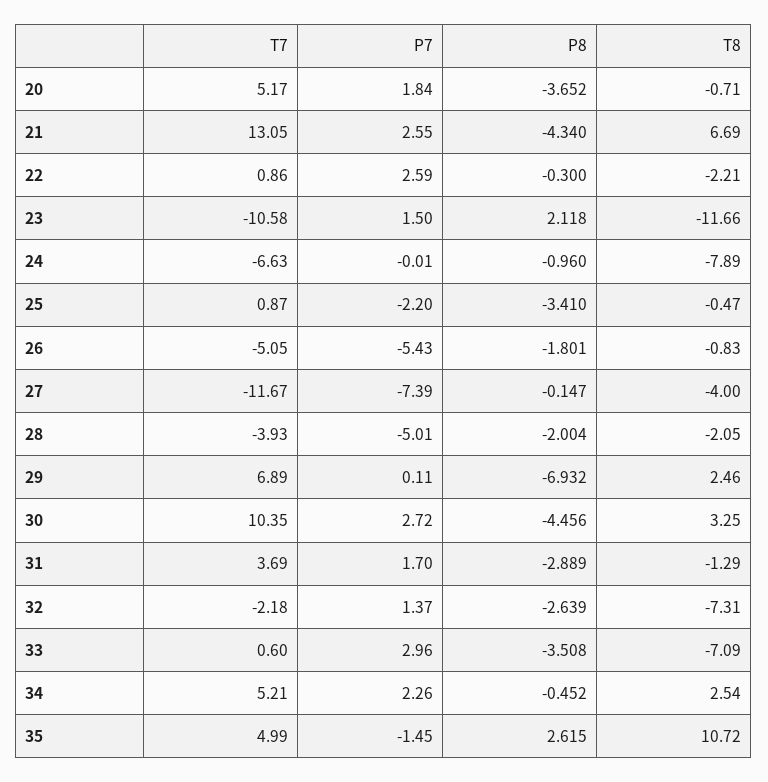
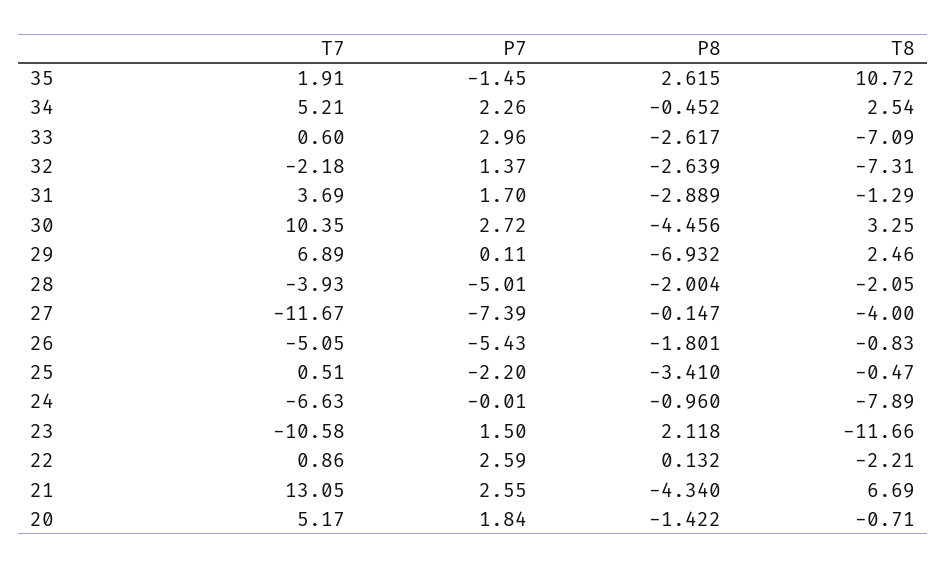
  {
    "T7": {
      "20": 5.17,
      "21": 13.05,
      "22": 0.86,
      "23": -10.58,
      "24": -6.63,
-     "25": 0.87,
+     "25": 0.51,
      "26": -5.05,
      "27": -11.67,
      "28": -3.93,
      "29": 6.89,
      "30": 10.35,
      "31": 3.69,
      "32": -2.18,
      "33": 0.6,
      "34": 5.21,
-     "35": 4.99
+     "35": 1.91
    },
    "P7": {
      "20": 1.84,
      "21": 2.55,
      "22": 2.59,
      "23": 1.5,
      "24": -0.01,
      "25": -2.2,
      "26": -5.43,
      "27": -7.39,
      "28": -5.01,
      "29": 0.11,
      "30": 2.72,
      "31": 1.7,
      "32": 1.37,
      "33": 2.96,
      "34": 2.26,
      "35": -1.45
    },
    "P8": {
-     "20": -3.652,
+     "20": -1.422,
      "21": -4.34,
-     "22": -0.3,
+     "22": 0.132,
      "23": 2.118,
      "24": -0.96,
      "25": -3.41,
      "26": -1.801,
      "27": -0.147,
      "28": -2.004,
      "29": -6.932,
      "30": -4.456,
      "31": -2.889,
      "32": -2.639,
-     "33": -3.508,
+     "33": -2.617,
      "34": -0.452,
      "35": 2.615
    },
    "T8": {
      "20": -0.71,
      "21": 6.69,
      "22": -2.21,
      "23": -11.66,
      "24": -7.89,
      "25": -0.47,
      "26": -0.83,
      "27": -4,
      "28": -2.05,
      "29": 2.46,
      "30": 3.25,
      "31": -1.29,
      "32": -7.31,
      "33": -7.09,
      "34": 2.54,
      "35": 10.72
    }
  }

